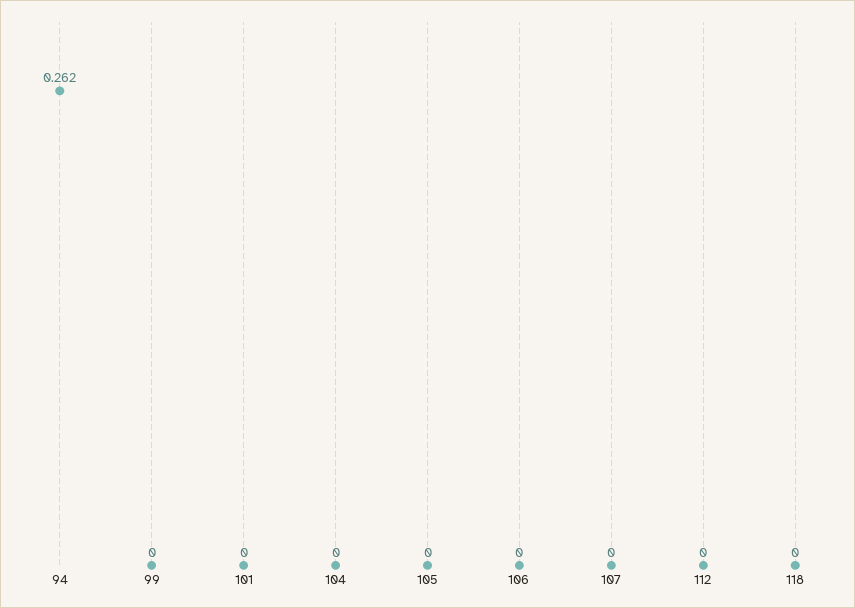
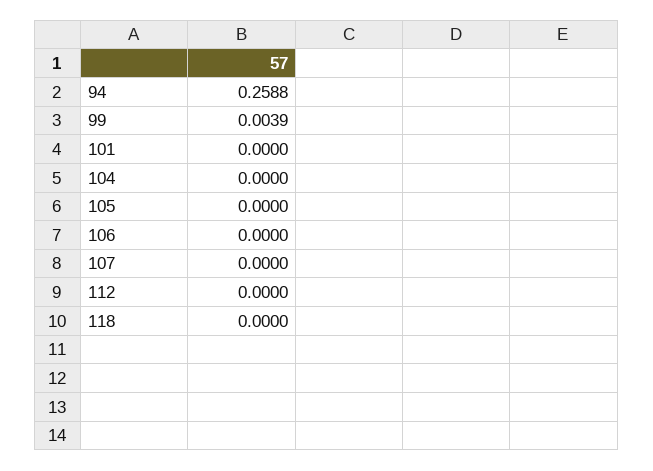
  {
-   "94": 0.262,
+   "94": 0.2588,
-   "99": 0,
+   "99": 0.0039,
    "101": 0,
    "104": 0,
    "105": 0,
    "106": 0,
    "107": 0,
    "112": 0,
    "118": 0
  }

